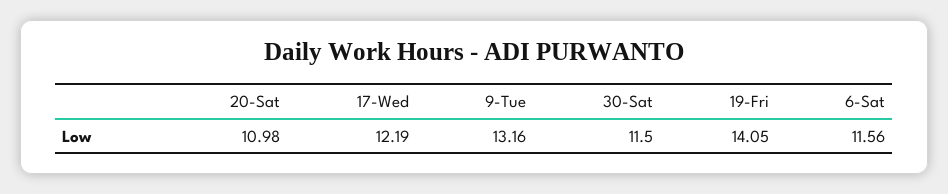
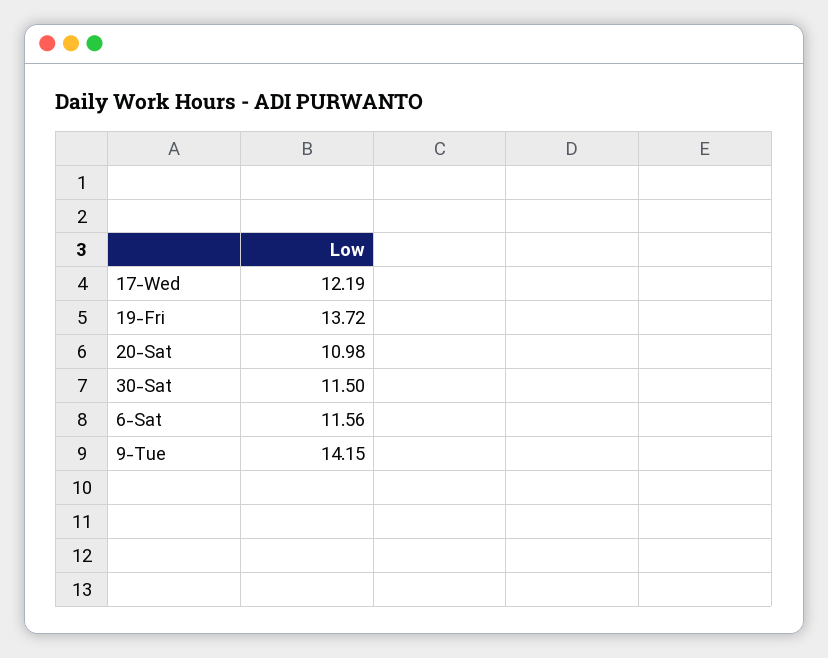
  {
    "20-Sat": 10.98,
    "17-Wed": 12.19,
-   "9-Tue": 13.16,
+   "9-Tue": 14.15,
    "30-Sat": 11.5,
-   "19-Fri": 14.05,
+   "19-Fri": 13.72,
    "6-Sat": 11.56
  }

